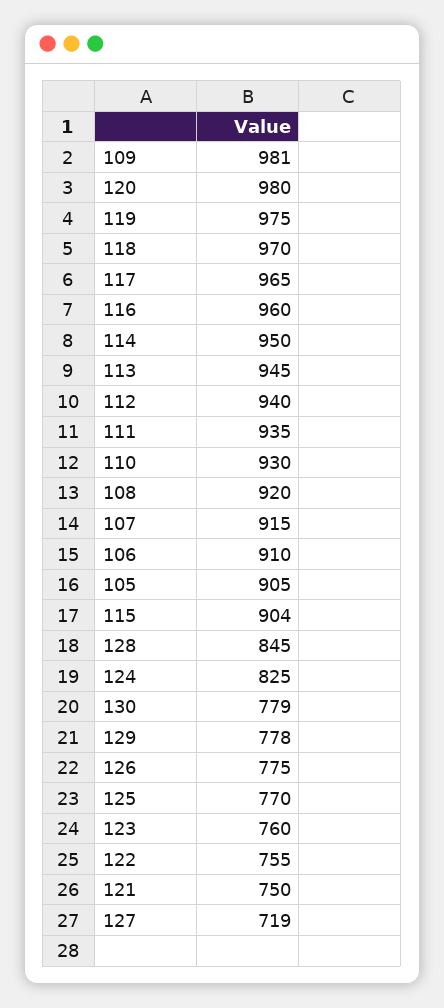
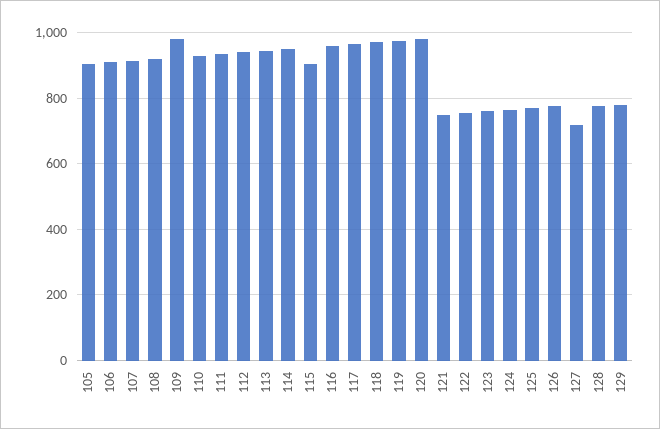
  {
    "109": 981,
    "120": 980,
    "119": 975,
    "118": 970,
    "117": 965,
    "116": 960,
    "114": 950,
    "113": 945,
    "112": 940,
    "111": 935,
    "110": 930,
    "108": 920,
    "107": 915,
    "106": 910,
    "105": 905,
    "115": 904,
-   "128": 845,
+   "128": 780,
-   "124": 825,
+   "124": 760,
-   "130": 779,
    "129": 778,
    "126": 775,
    "125": 770,
    "123": 760,
    "122": 755,
    "121": 750,
    "127": 719
  }

